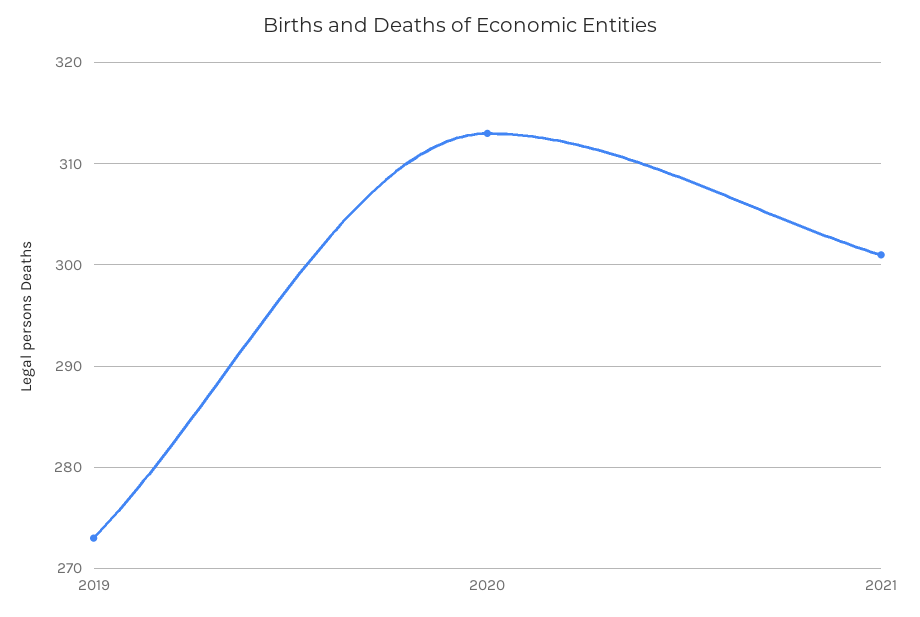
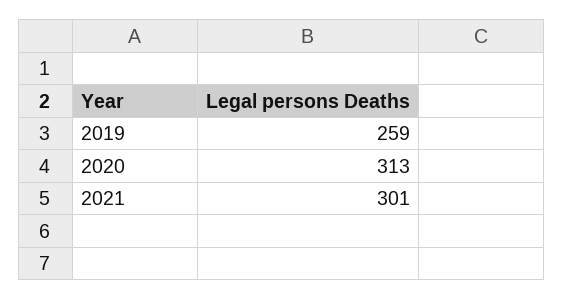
  {
-   "2019": 273,
+   "2019": 259,
    "2020": 313,
    "2021": 301
  }

